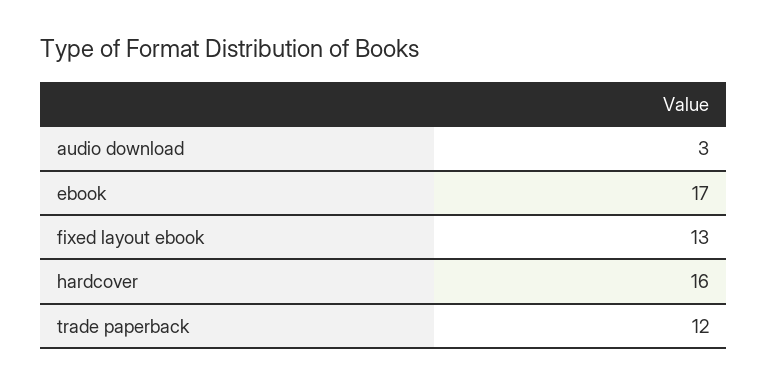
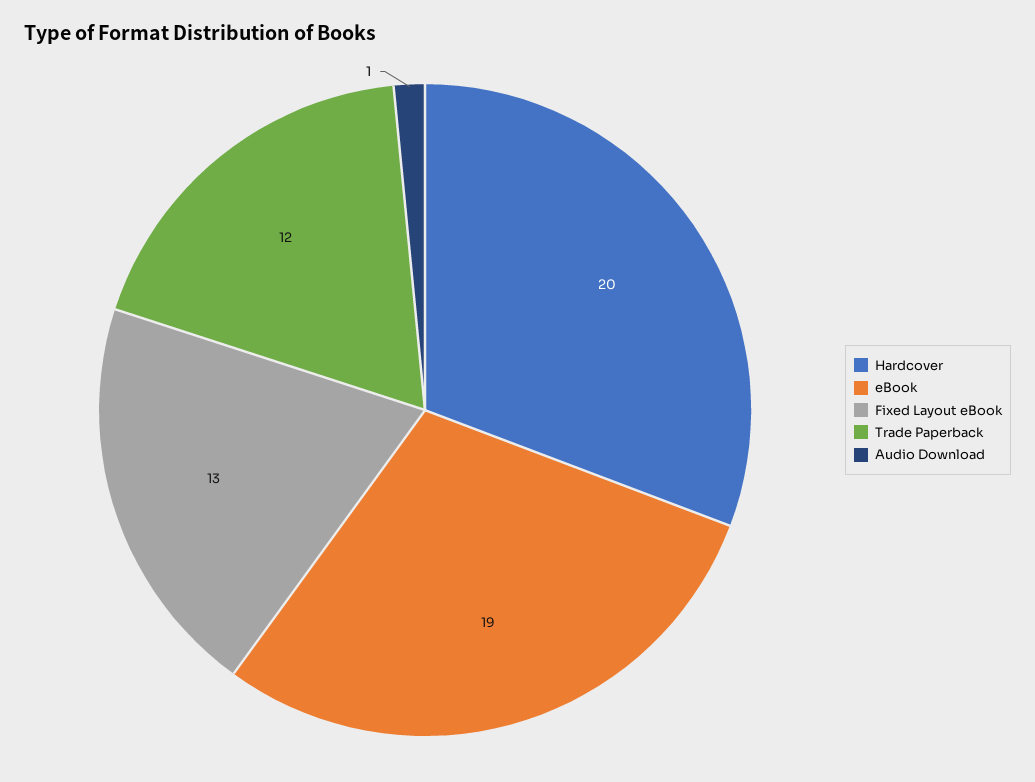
  {
-   "audio download": 3,
+   "audio download": 1,
-   "ebook": 17,
+   "ebook": 19,
    "fixed layout ebook": 13,
-   "hardcover": 16,
+   "hardcover": 20,
    "trade paperback": 12
  }

